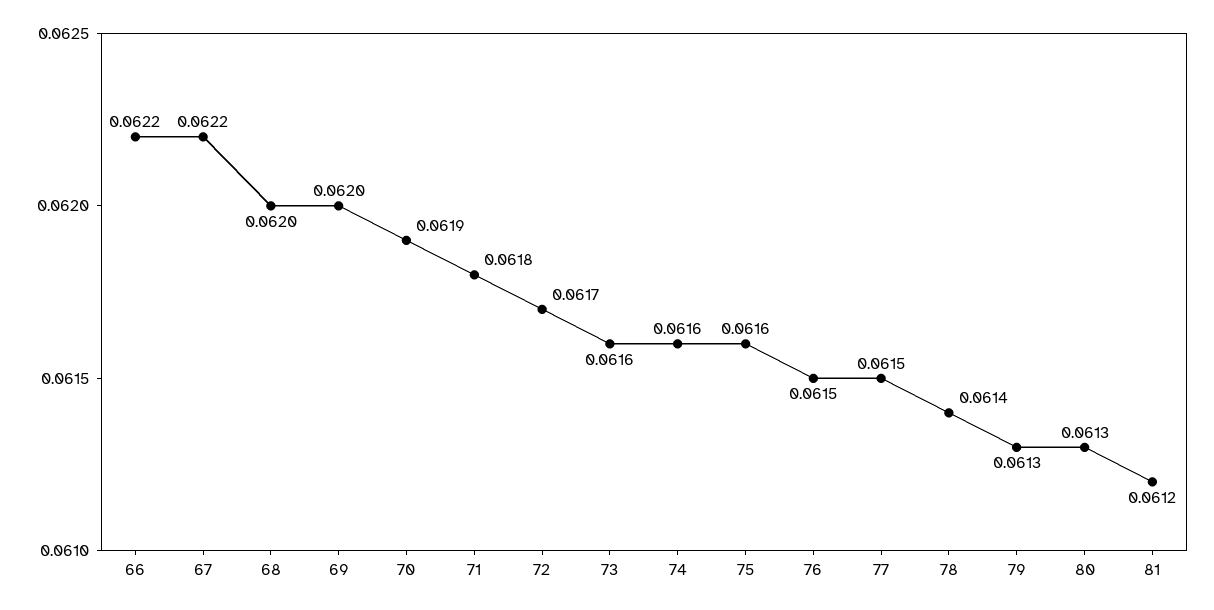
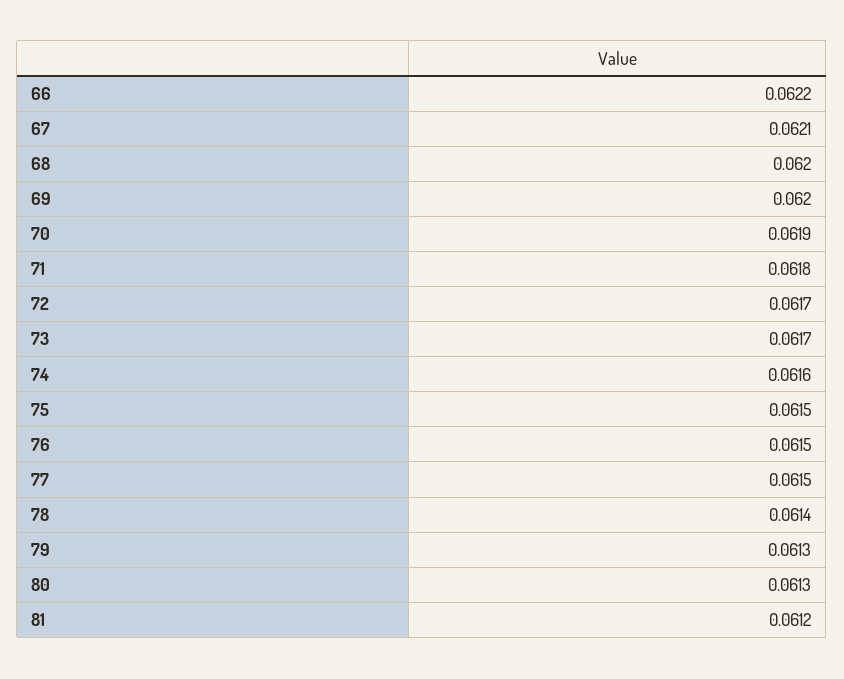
  {
    "66": 0.0622,
-   "67": 0.0622,
+   "67": 0.0621,
    "68": 0.062,
    "69": 0.062,
    "70": 0.0619,
    "71": 0.0618,
    "72": 0.0617,
-   "73": 0.0616,
+   "73": 0.0617,
    "74": 0.0616,
-   "75": 0.0616,
+   "75": 0.0615,
    "76": 0.0615,
    "77": 0.0615,
    "78": 0.0614,
    "79": 0.0613,
    "80": 0.0613,
    "81": 0.0612
  }

